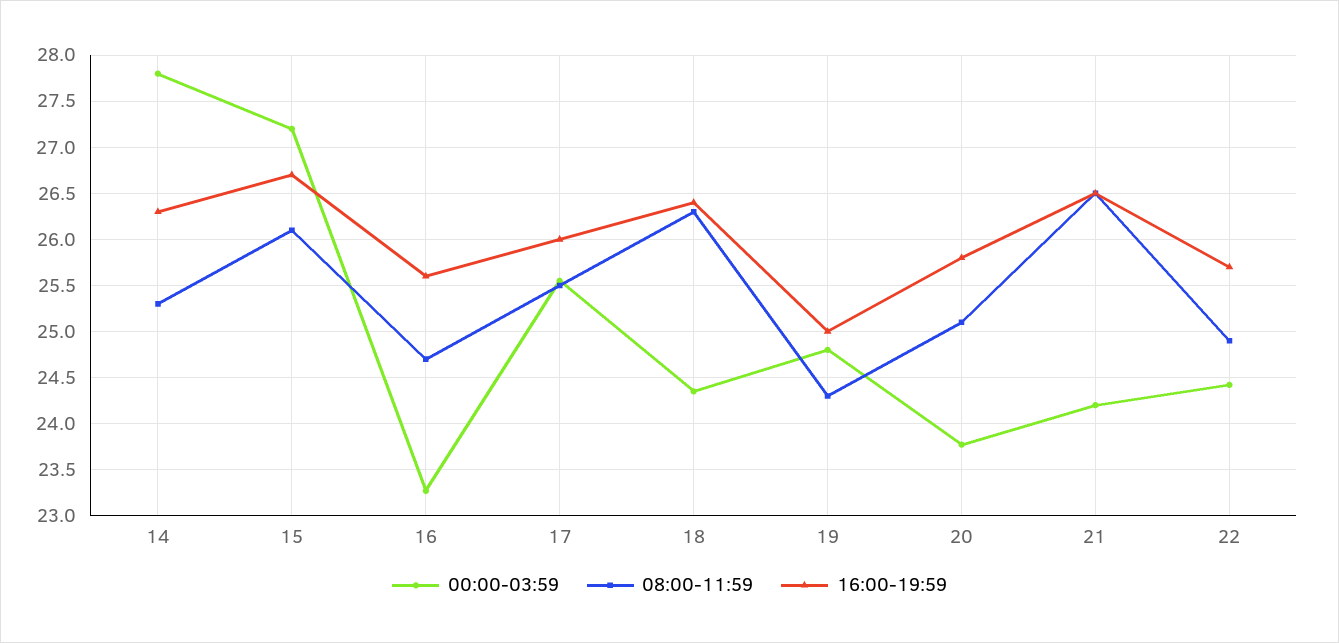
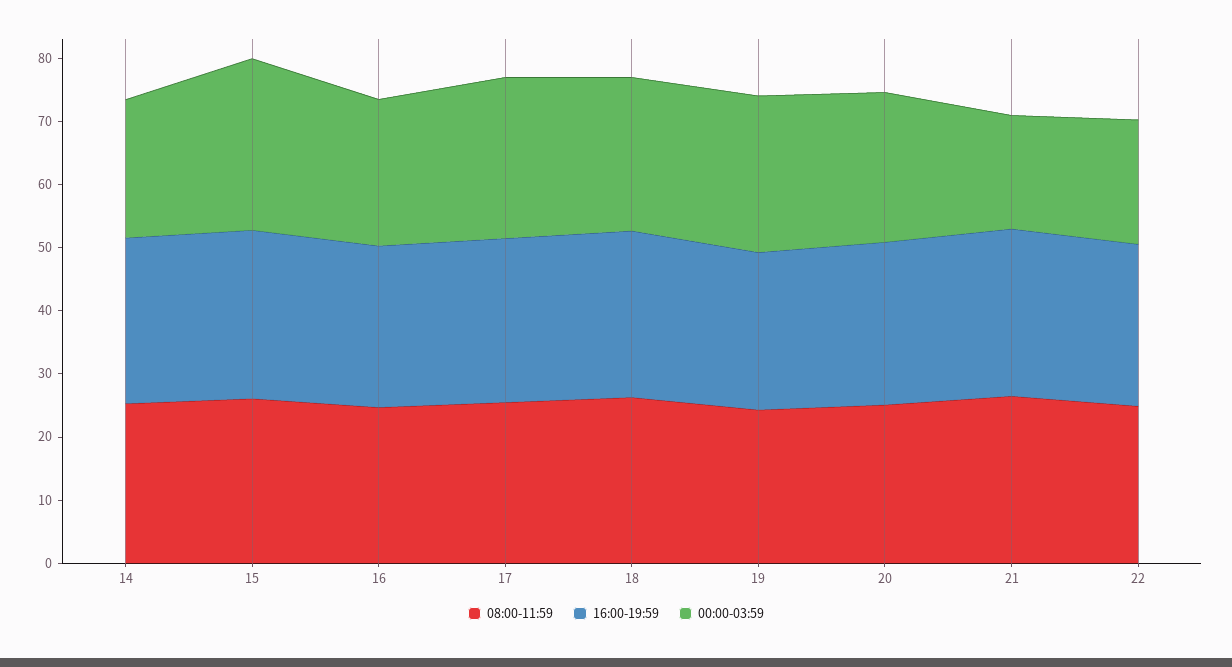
  {
    "00:00-03:59": {
-     "14": 27.8,
+     "14": 22,
      "15": 27.2,
      "16": 23.3,
      "17": 25.6,
      "18": 24.4,
      "19": 24.8,
      "20": 23.8,
-     "21": 24.2,
+     "21": 18,
-     "22": 24.4
+     "22": 20
    },
    "08:00-11:59": {
      "14": 25.3,
      "15": 26.1,
      "16": 24.7,
      "17": 25.5,
      "18": 26.3,
      "19": 24.3,
      "20": 25.1,
      "21": 26.5,
      "22": 24.9
    },
    "16:00-19:59": {
      "14": 26.3,
      "15": 26.7,
      "16": 25.6,
      "17": 26,
      "18": 26.4,
      "19": 25,
      "20": 25.8,
      "21": 26.5,
      "22": 25.7
    }
  }

